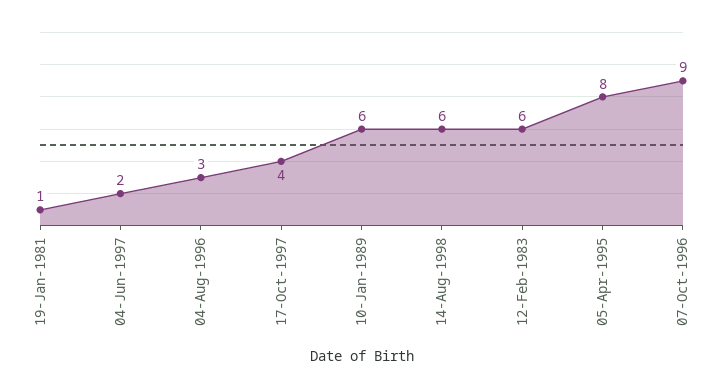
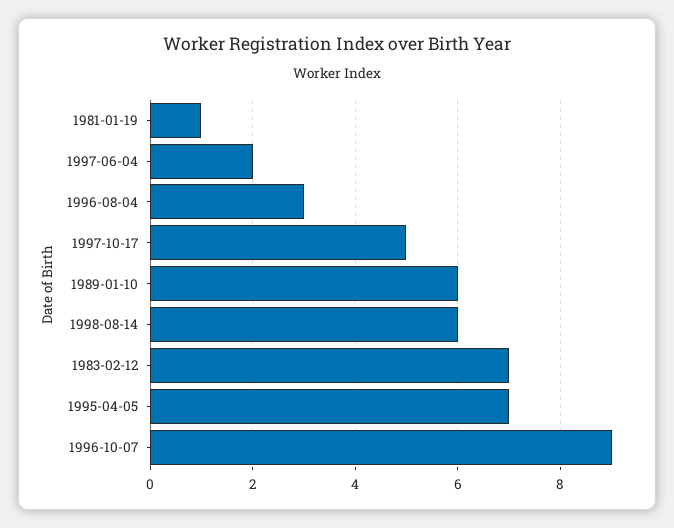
  {
    "19-Jan-1981": 1,
    "04-Jun-1997": 2,
    "04-Aug-1996": 3,
-   "17-Oct-1997": 4,
+   "17-Oct-1997": 5,
    "10-Jan-1989": 6,
    "14-Aug-1998": 6,
-   "12-Feb-1983": 6,
+   "12-Feb-1983": 7,
-   "05-Apr-1995": 8,
+   "05-Apr-1995": 7,
    "07-Oct-1996": 9
  }

